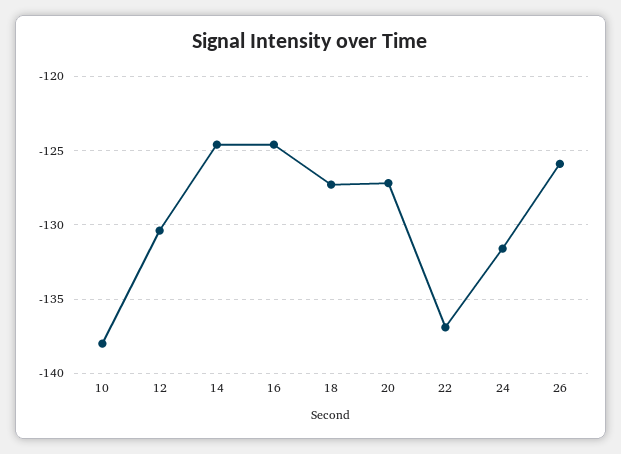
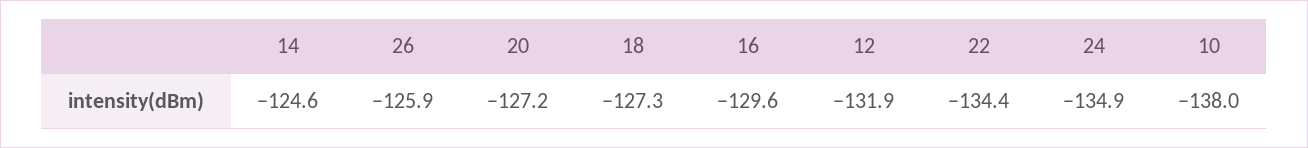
  {
    "10": -138,
-   "12": -130.5,
+   "12": -131.9,
    "14": -124.6,
-   "16": -124.5,
+   "16": -129.6,
    "18": -127.3,
    "20": -127.2,
-   "22": -137,
+   "22": -134.4,
-   "24": -131.5,
+   "24": -134.9,
    "26": -125.9
  }

